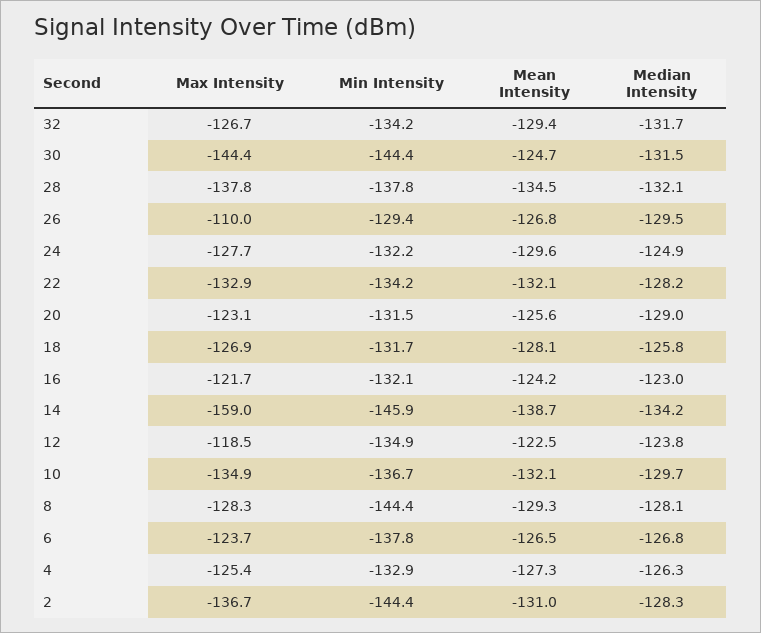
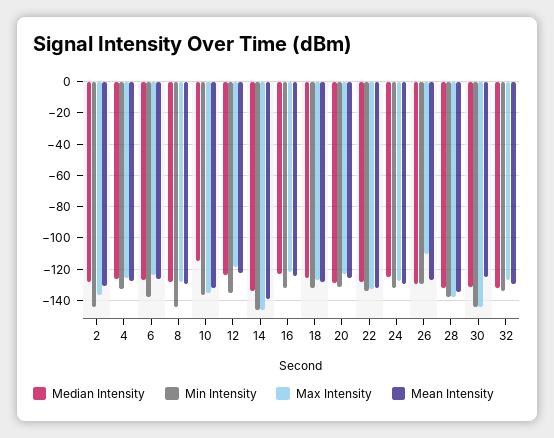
  {
    "Max Intensity": {
      "32": -126.7,
      "30": -144.4,
      "28": -137.8,
      "26": -110,
      "24": -127.7,
      "22": -132.9,
      "20": -123.1,
      "18": -126.9,
      "16": -121.7,
-     "14": -159,
+     "14": -145,
      "12": -118.5,
      "10": -134.9,
      "8": -128.3,
      "6": -123.7,
      "4": -125.4,
      "2": -136.7
    },
    "Min Intensity": {
      "32": -134.2,
      "30": -144.4,
      "28": -137.8,
      "26": -129.4,
      "24": -132.2,
      "22": -134.2,
      "20": -131.5,
      "18": -131.7,
      "16": -132.1,
      "14": -145.9,
      "12": -134.9,
      "10": -136.7,
      "8": -144.4,
      "6": -137.8,
      "4": -132.9,
      "2": -144.4
    },
    "Mean Intensity": {
      "32": -129.4,
      "30": -124.7,
      "28": -134.5,
      "26": -126.8,
      "24": -129.6,
      "22": -132.1,
      "20": -125.6,
      "18": -128.1,
      "16": -124.2,
      "14": -138.7,
      "12": -122.5,
      "10": -132.1,
      "8": -129.3,
      "6": -126.5,
      "4": -127.3,
      "2": -131
    },
    "Median Intensity": {
      "32": -131.7,
      "30": -131.5,
      "28": -132.1,
      "26": -129.5,
      "24": -124.9,
      "22": -128.2,
      "20": -129,
      "18": -125.8,
      "16": -123,
      "14": -134.2,
      "12": -123.8,
-     "10": -129.7,
+     "10": -115,
      "8": -128.1,
      "6": -126.8,
      "4": -126.3,
      "2": -128.3
    }
  }

